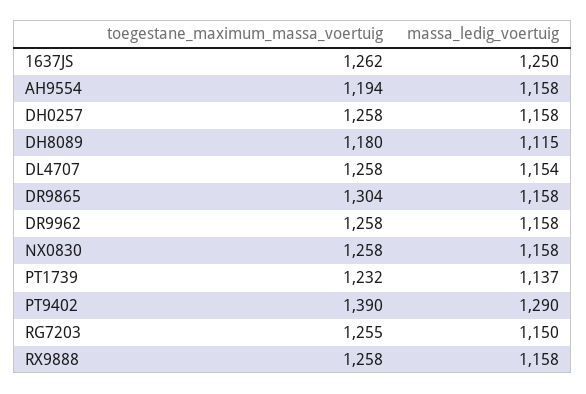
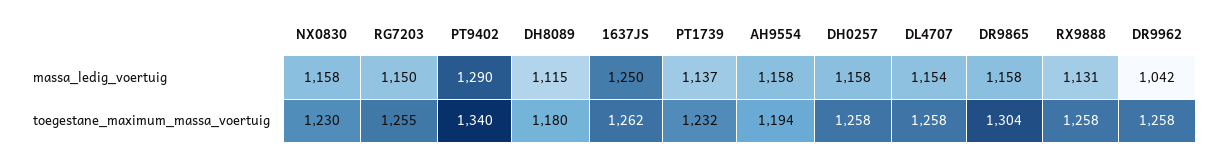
  {
    "toegestane_maximum_massa_voertuig": {
      "1637JS": 1262,
      "AH9554": 1194,
      "DH0257": 1258,
      "DH8089": 1180,
      "DL4707": 1258,
      "DR9865": 1304,
      "DR9962": 1258,
-     "NX0830": 1258,
+     "NX0830": 1230,
      "PT1739": 1232,
-     "PT9402": 1390,
+     "PT9402": 1340,
      "RG7203": 1255,
      "RX9888": 1258
    },
    "massa_ledig_voertuig": {
      "1637JS": 1250,
      "AH9554": 1158,
      "DH0257": 1158,
      "DH8089": 1115,
      "DL4707": 1154,
      "DR9865": 1158,
-     "DR9962": 1158,
+     "DR9962": 1042,
      "NX0830": 1158,
      "PT1739": 1137,
      "PT9402": 1290,
      "RG7203": 1150,
-     "RX9888": 1158
+     "RX9888": 1131
    }
  }

